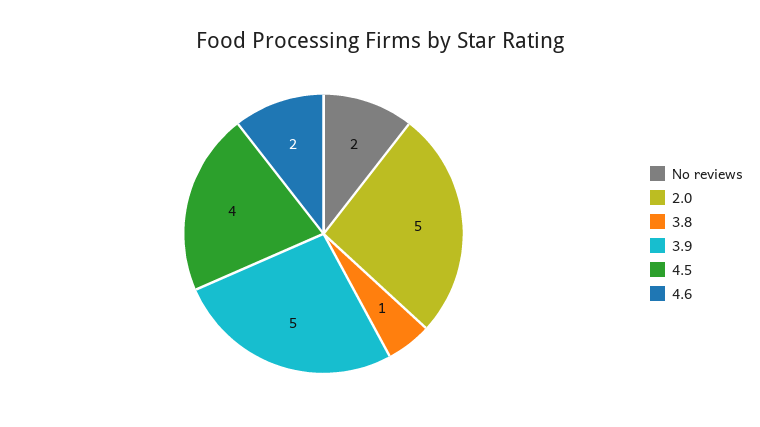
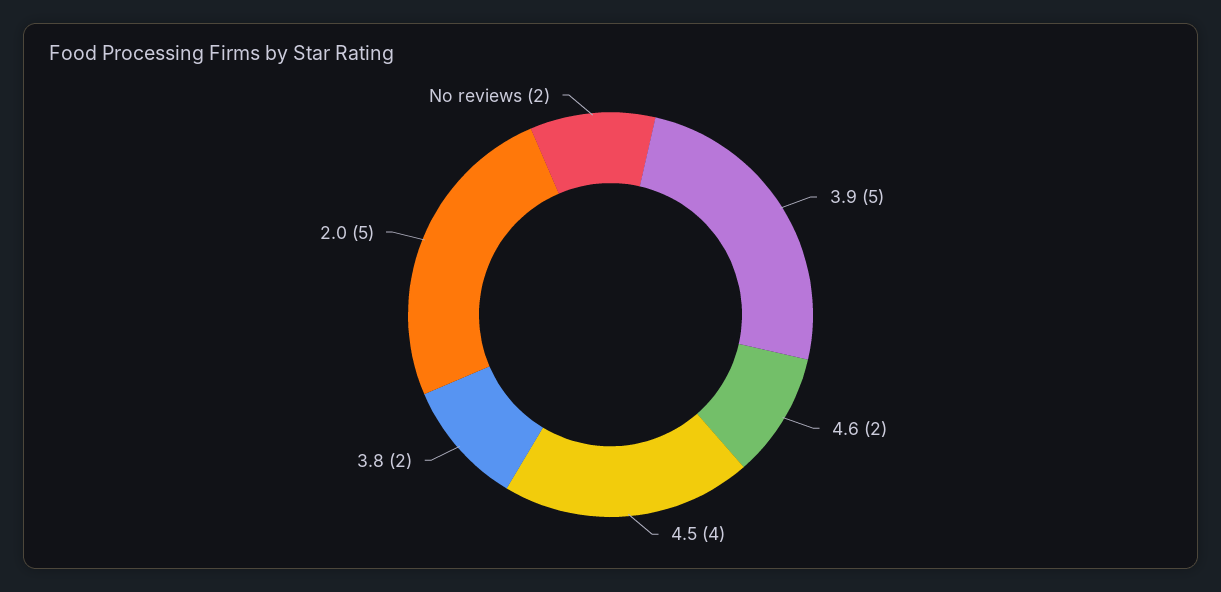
  {
    "No reviews": 2,
    "2.0": 5,
-   "3.8": 1,
+   "3.8": 2,
    "3.9": 5,
    "4.5": 4,
    "4.6": 2
  }

